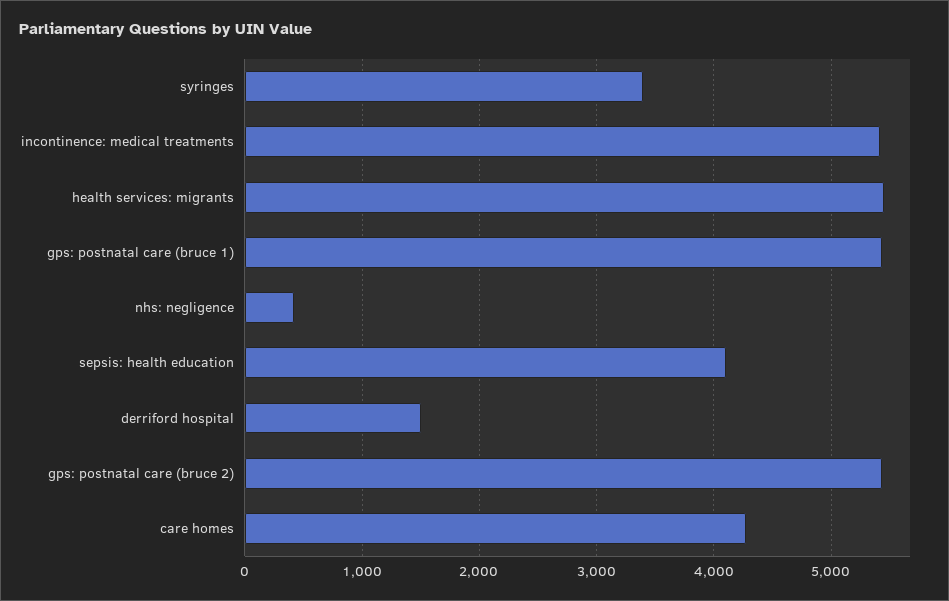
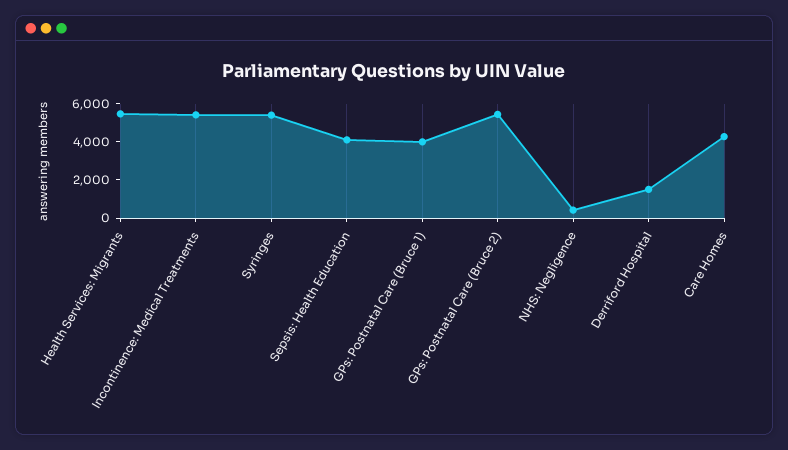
  {
-   "syringes": 3400,
+   "syringes": 5500,
    "incontinence: medical treatments": 5400,
    "health services: migrants": 5500,
-   "gps: postnatal care (bruce 1)": 5400,
+   "gps: postnatal care (bruce 1)": 4000,
    "nhs: negligence": 400,
    "sepsis: health education": 4100,
    "derriford hospital": 1500,
    "gps: postnatal care (bruce 2)": 5400,
    "care homes": 4300
  }

